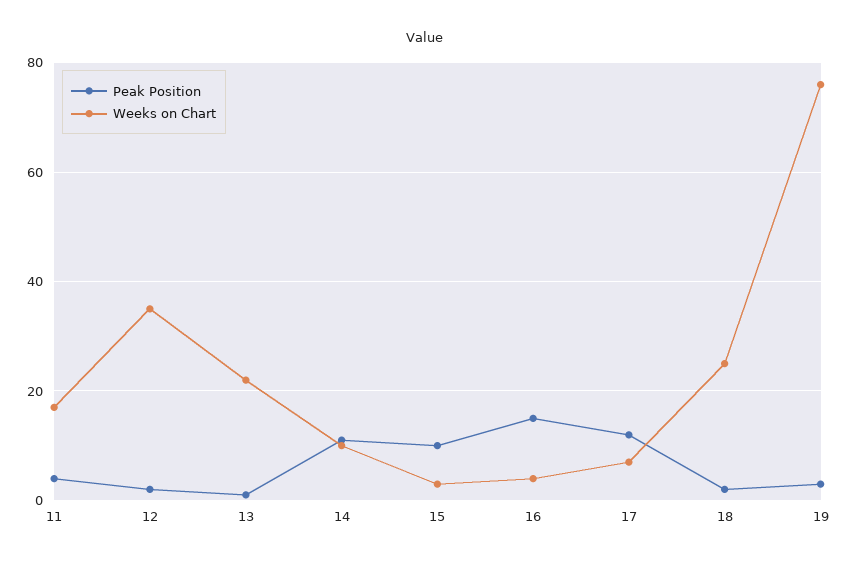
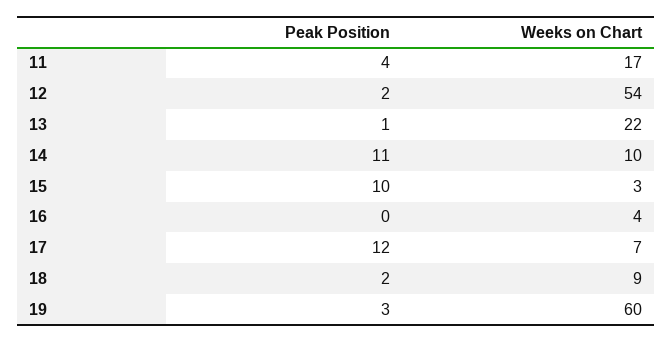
  {
    "Peak Position": {
      "11": 4,
      "12": 2,
      "13": 1,
      "14": 11,
      "15": 10,
-     "16": 15,
+     "16": 0,
      "17": 12,
      "18": 2,
      "19": 3
    },
    "Weeks on Chart": {
      "11": 17,
-     "12": 35,
+     "12": 54,
      "13": 22,
      "14": 10,
      "15": 3,
      "16": 4,
      "17": 7,
-     "18": 25,
+     "18": 9,
-     "19": 75
+     "19": 60
    }
  }

